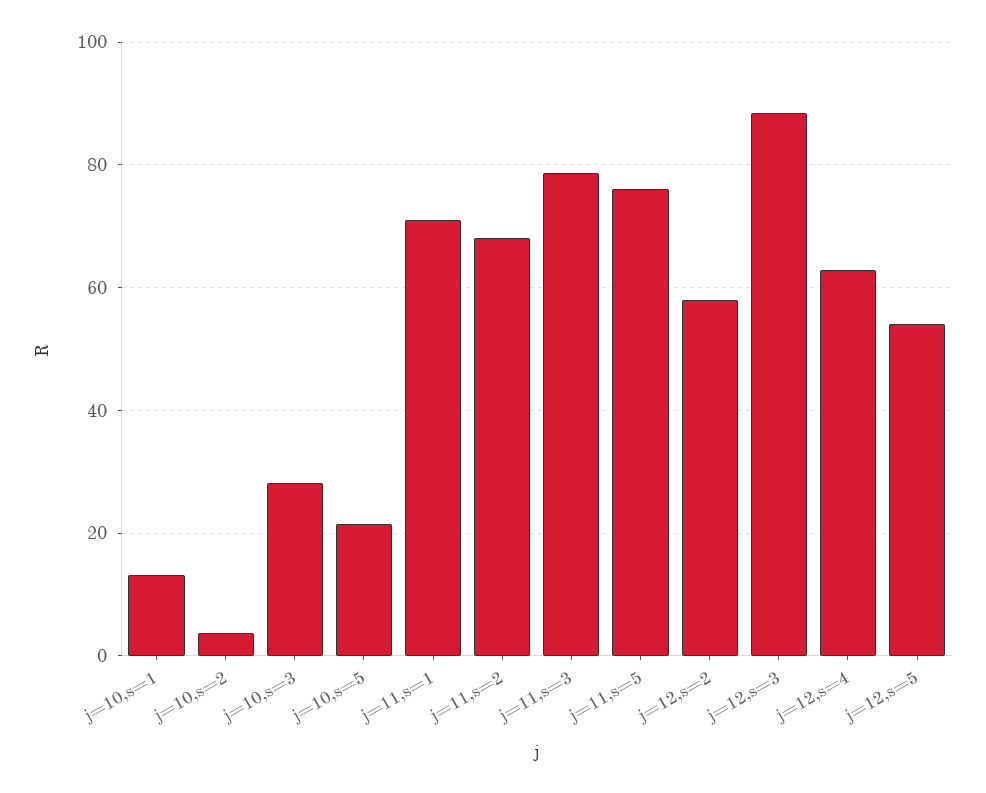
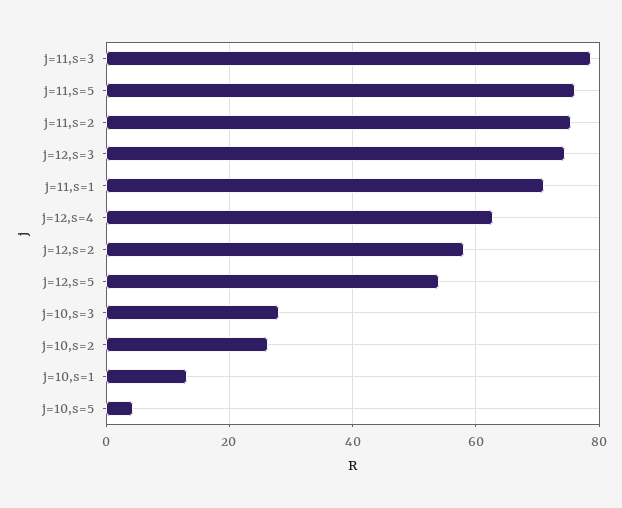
  {
    "j=10,s=1": 14,
-   "j=10,s=2": 4,
+   "j=10,s=2": 26,
    "j=10,s=3": 28,
-   "j=10,s=5": 22,
+   "j=10,s=5": 4,
    "j=11,s=1": 72,
-   "j=11,s=2": 68,
+   "j=11,s=2": 76,
    "j=11,s=3": 78,
    "j=11,s=5": 76,
    "j=12,s=2": 58,
-   "j=12,s=3": 88,
+   "j=12,s=3": 74,
    "j=12,s=4": 62,
    "j=12,s=5": 54
  }

